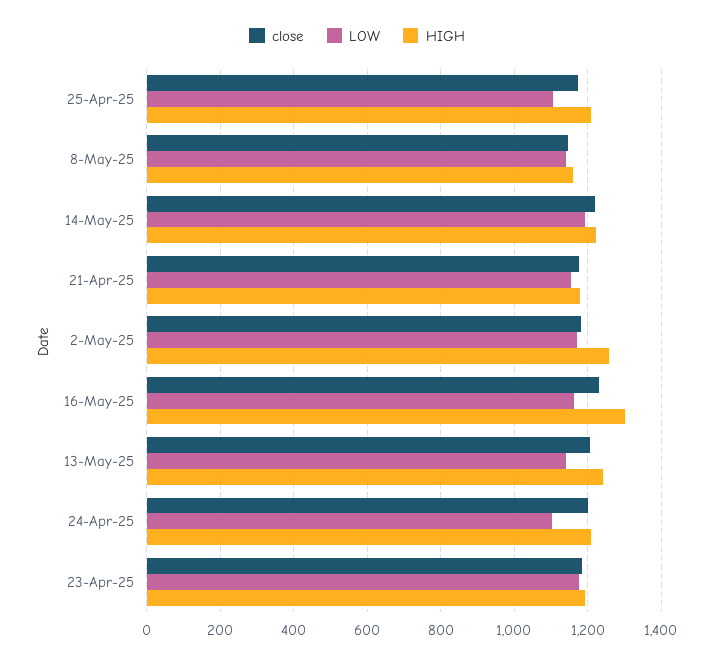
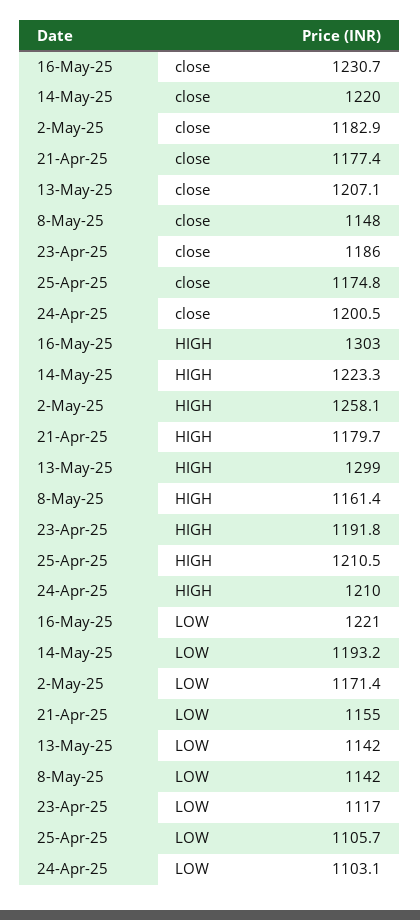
  {
    "close": {
      "25-Apr-25": 1174.8,
      "8-May-25": 1148,
      "14-May-25": 1220,
      "21-Apr-25": 1177.4,
      "2-May-25": 1182.9,
      "16-May-25": 1230.7,
      "13-May-25": 1207.1,
      "24-Apr-25": 1200.5,
      "23-Apr-25": 1186
    },
    "LOW": {
      "25-Apr-25": 1105.7,
      "8-May-25": 1142,
      "14-May-25": 1193.2,
      "21-Apr-25": 1155,
      "2-May-25": 1171.4,
-     "16-May-25": 1160,
+     "16-May-25": 1221,
      "13-May-25": 1142,
      "24-Apr-25": 1103.1,
-     "23-Apr-25": 1180
+     "23-Apr-25": 1117
    },
    "HIGH": {
      "25-Apr-25": 1210.5,
      "8-May-25": 1161.4,
      "14-May-25": 1223.3,
      "21-Apr-25": 1179.7,
      "2-May-25": 1258.1,
      "16-May-25": 1303,
-     "13-May-25": 1240,
+     "13-May-25": 1299,
      "24-Apr-25": 1210,
      "23-Apr-25": 1191.8
    }
  }

